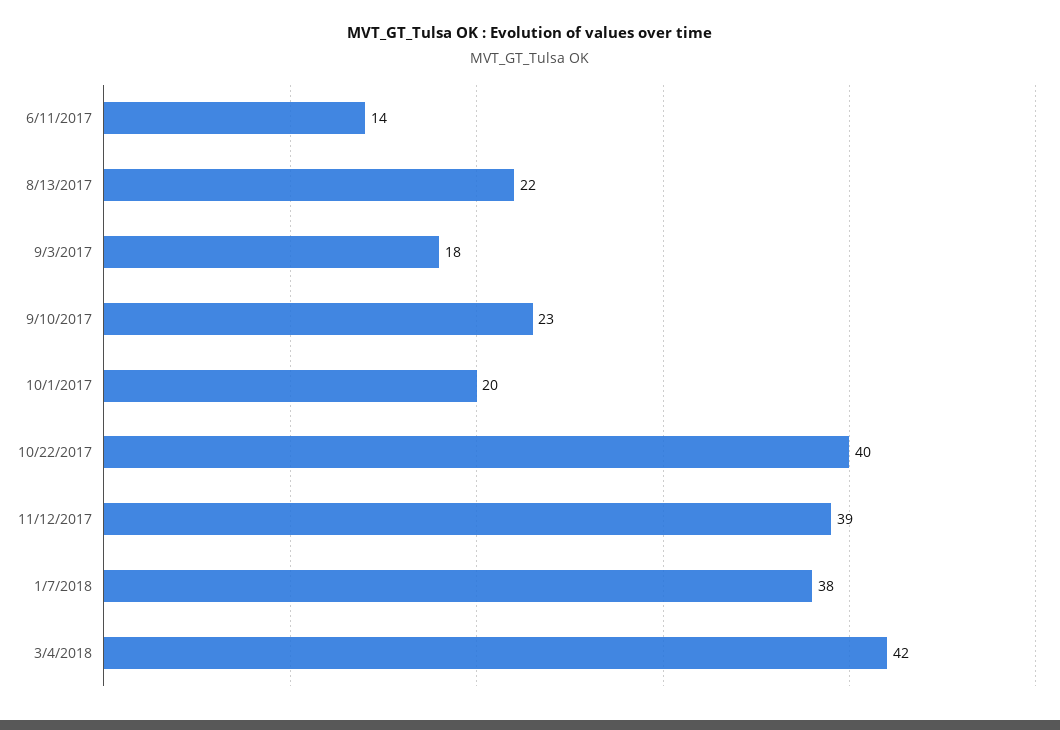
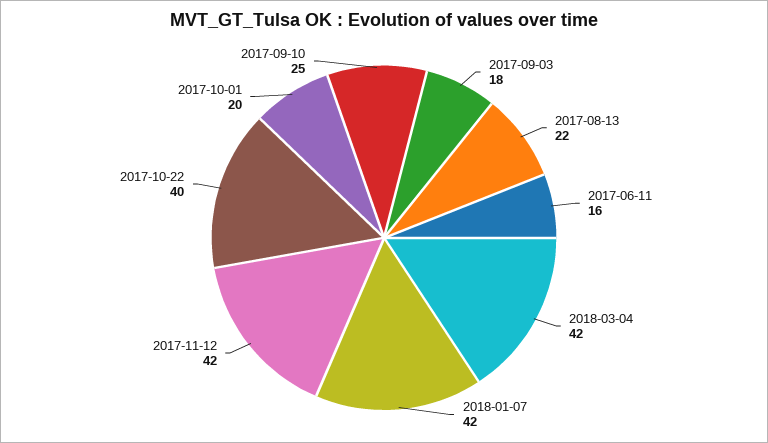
  {
-   "6/11/2017": 14,
+   "6/11/2017": 16,
    "8/13/2017": 22,
    "9/3/2017": 18,
-   "9/10/2017": 23,
+   "9/10/2017": 25,
    "10/1/2017": 20,
    "10/22/2017": 40,
-   "11/12/2017": 39,
+   "11/12/2017": 42,
-   "1/7/2018": 38,
+   "1/7/2018": 42,
    "3/4/2018": 42
  }

